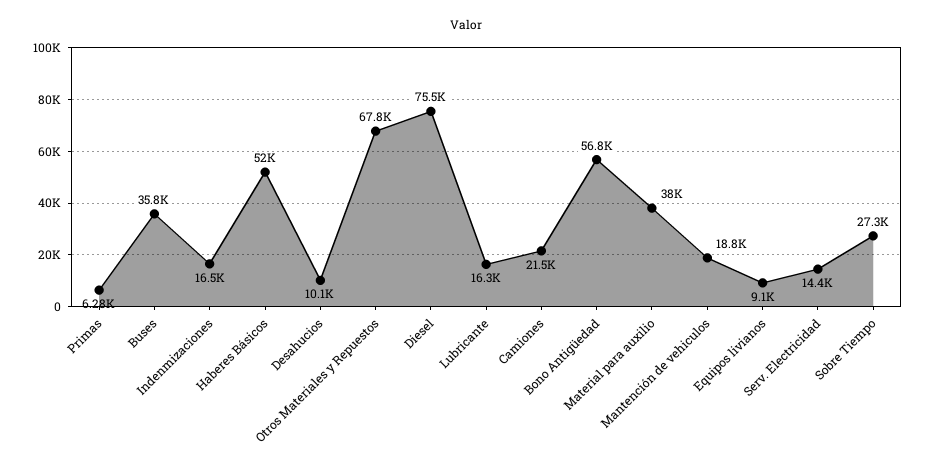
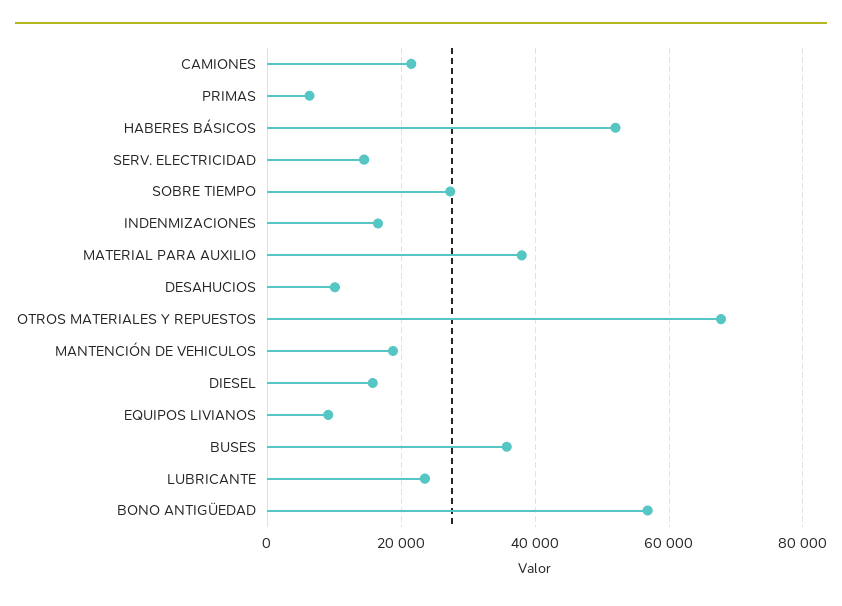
  {
    "Primas": 6280,
    "Buses": 35800,
    "Indenmizaciones": 16500,
    "Haberes Básicos": 52000,
    "Desahucios": 10100,
    "Otros Materiales y Repuestos": 67800,
-   "Diesel": 75500,
+   "Diesel": 16000,
-   "Lubricante": 16300,
+   "Lubricante": 24000,
    "Camiones": 21500,
    "Bono Antigüedad": 56800,
    "Material para auxilio": 38000,
    "Mantención de vehiculos": 18800,
    "Equipos livianos": 9100,
    "Serv. Electricidad": 14400,
    "Sobre Tiempo": 27300
  }

